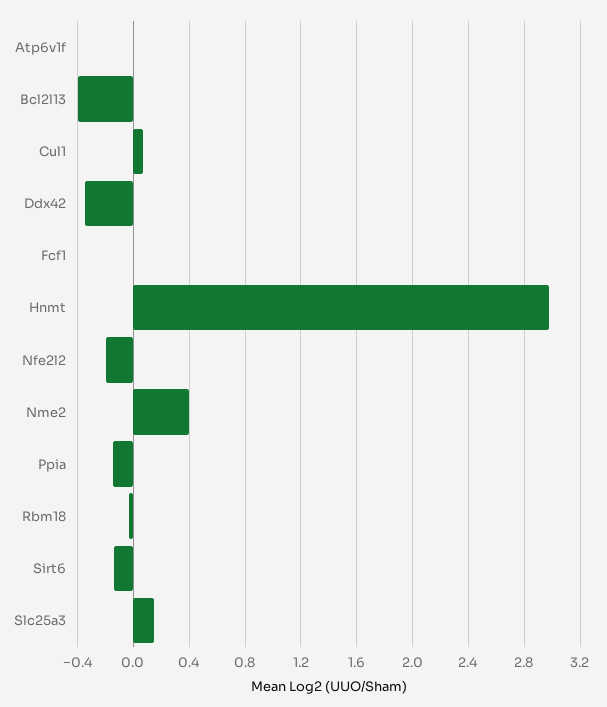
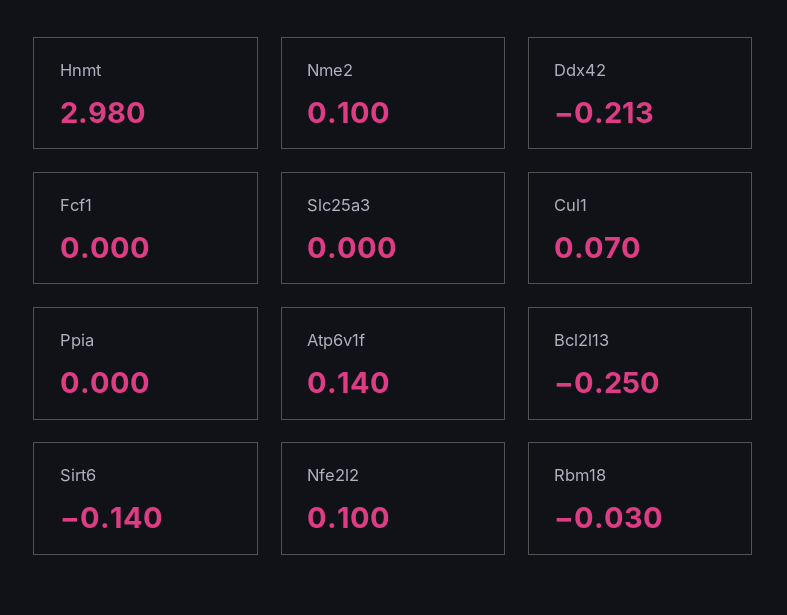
  {
-   "Atp6v1f": 0,
+   "Atp6v1f": 0.14,
-   "Bcl2l13": -0.4,
+   "Bcl2l13": -0.25,
    "Cul1": 0.07,
-   "Ddx42": -0.35,
+   "Ddx42": -0.213,
    "Fcf1": 0,
    "Hnmt": 2.98,
-   "Nfe2l2": -0.2,
+   "Nfe2l2": 0.1,
-   "Nme2": 0.4,
+   "Nme2": 0.1,
-   "Ppia": -0.15,
+   "Ppia": 0,
    "Rbm18": -0.03,
    "Sirt6": -0.14,
-   "Slc25a3": 0.15
+   "Slc25a3": 0
  }

